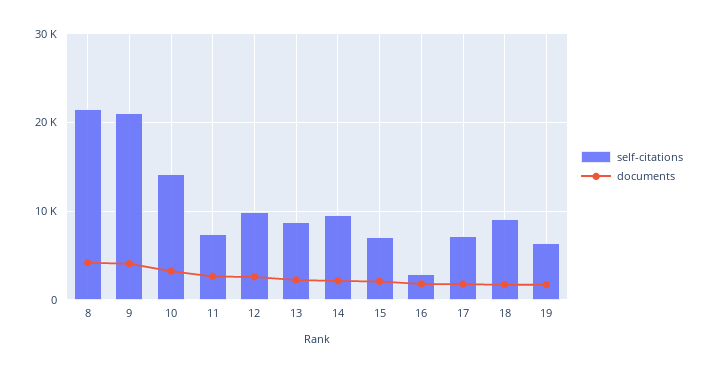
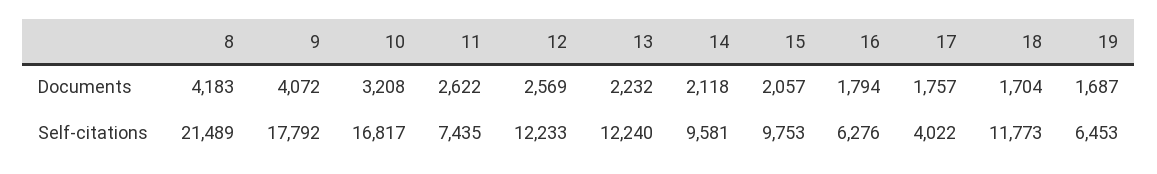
  {
    "self-citations": {
      "8": 21489,
-     "9": 21000,
+     "9": 17792,
-     "10": 14000,
+     "10": 16817,
      "11": 7435,
-     "12": 10000,
+     "12": 12233,
-     "13": 9000,
+     "13": 12240,
      "14": 9581,
-     "15": 7000,
+     "15": 9753,
-     "16": 3000,
+     "16": 6276,
-     "17": 7000,
+     "17": 4022,
-     "18": 9000,
+     "18": 11773,
      "19": 6453
    },
    "documents": {
      "8": 4183,
      "9": 4072,
      "10": 3208,
      "11": 2622,
      "12": 2569,
      "13": 2232,
      "14": 2118,
      "15": 2057,
      "16": 1794,
      "17": 1757,
      "18": 1704,
      "19": 1687
    }
  }

